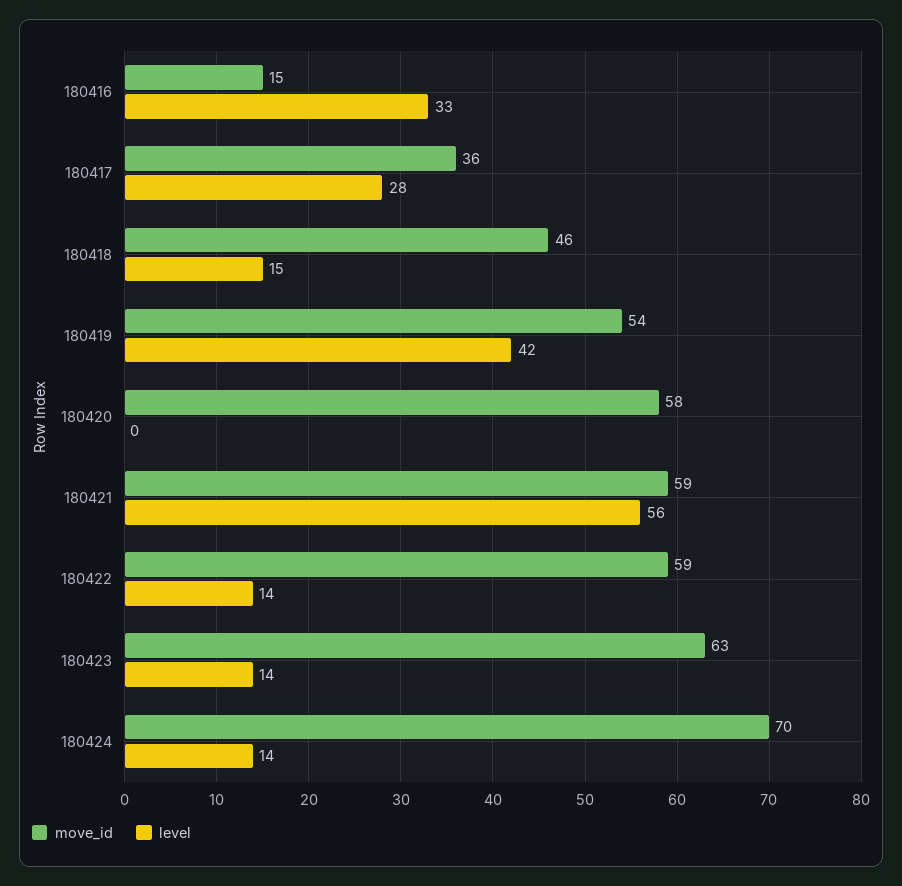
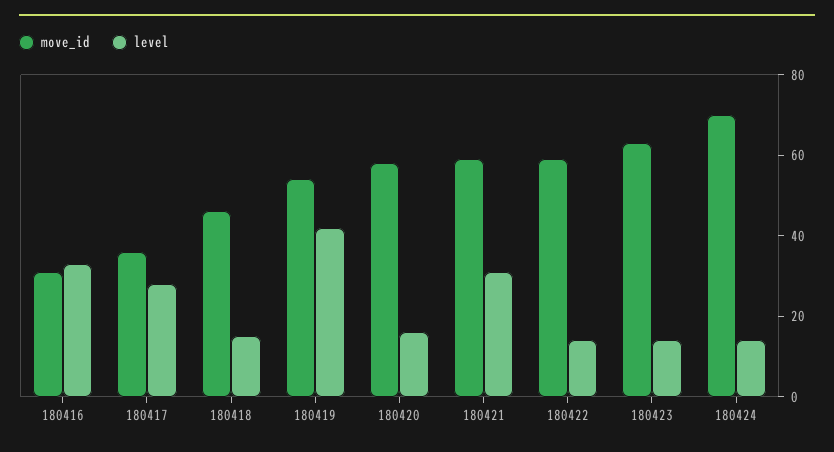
  {
    "move_id": {
-     "180416": 15,
+     "180416": 30,
      "180417": 36,
      "180418": 46,
      "180419": 54,
      "180420": 58,
      "180421": 59,
      "180422": 59,
      "180423": 63,
      "180424": 70
    },
    "level": {
      "180416": 33,
      "180417": 28,
      "180418": 15,
      "180419": 42,
-     "180420": 0,
+     "180420": 15,
-     "180421": 56,
+     "180421": 30,
      "180422": 14,
      "180423": 14,
      "180424": 14
    }
  }

